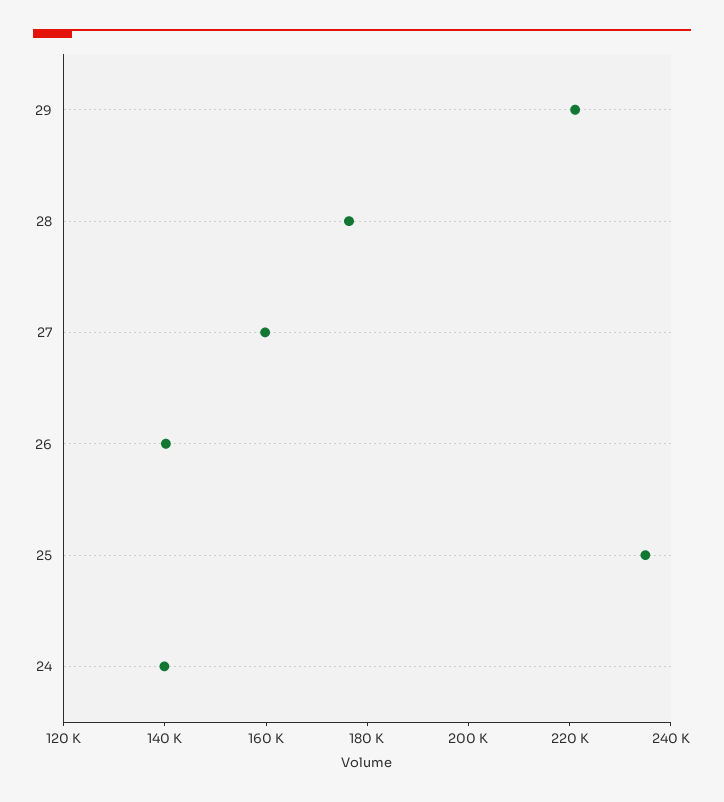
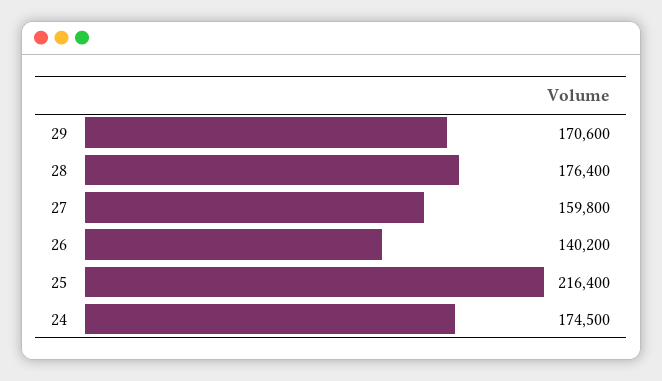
  {
-   "29": 220000,
+   "29": 170600,
    "28": 176400,
    "27": 159800,
    "26": 140200,
-   "25": 235000,
+   "25": 216400,
-   "24": 140000
+   "24": 174500
  }

